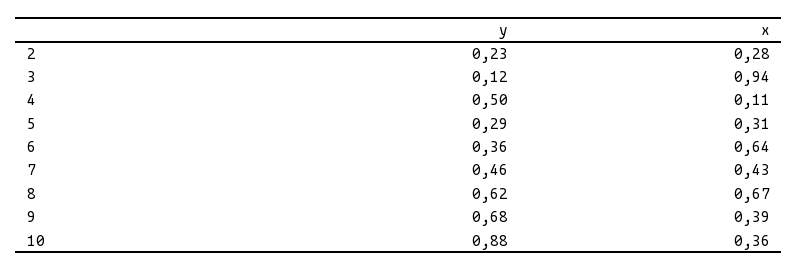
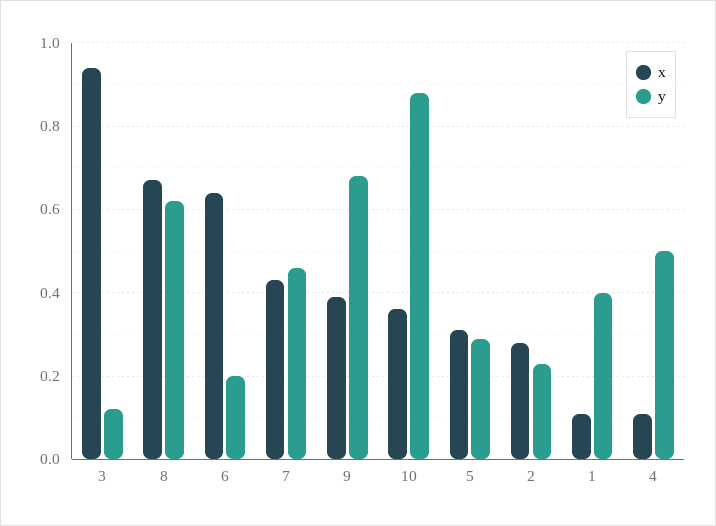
  {
    "y": {
      "2": 0.23,
      "3": 0.12,
      "4": 0.5,
      "5": 0.29,
-     "6": 0.36,
+     "6": 0.2,
      "7": 0.46,
      "8": 0.62,
      "9": 0.68,
-     "10": 0.88
+     "10": 0.88,
+     "1": 0.4
    },
    "x": {
      "2": 0.28,
      "3": 0.94,
      "4": 0.11,
      "5": 0.31,
      "6": 0.64,
      "7": 0.43,
      "8": 0.67,
      "9": 0.39,
-     "10": 0.36
+     "10": 0.36,
+     "1": 0.1
    }
  }

